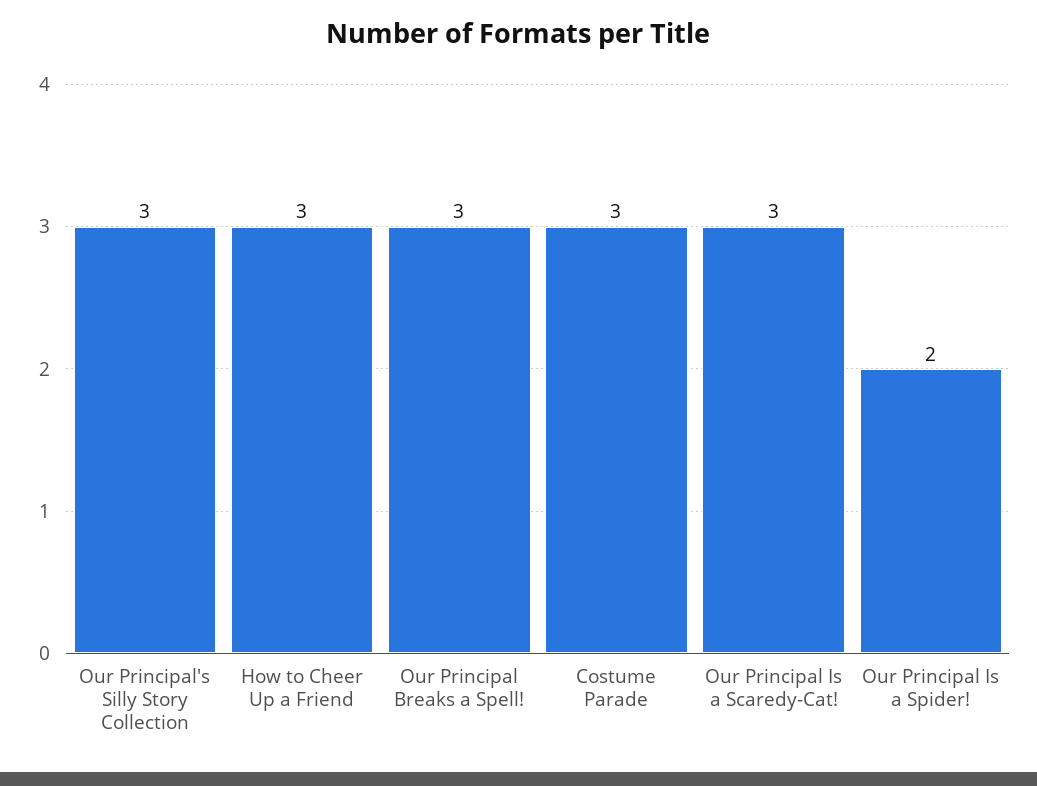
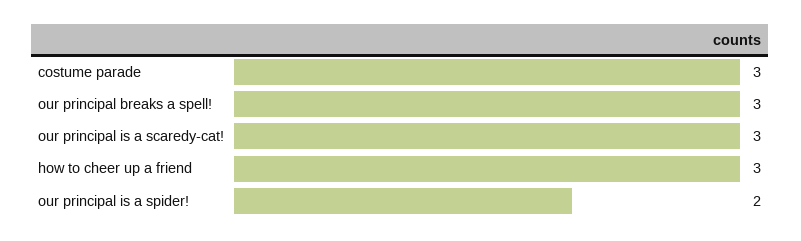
  {
-   "Our Principal's Silly Story Collection": 3,
    "How to Cheer Up a Friend": 3,
    "Our Principal Breaks a Spell!": 3,
    "Costume Parade": 3,
    "Our Principal Is a Scaredy-Cat!": 3,
    "Our Principal Is a Spider!": 2
  }

